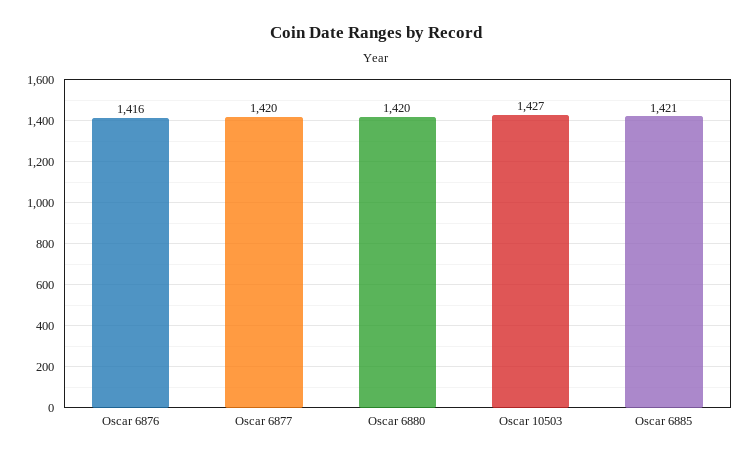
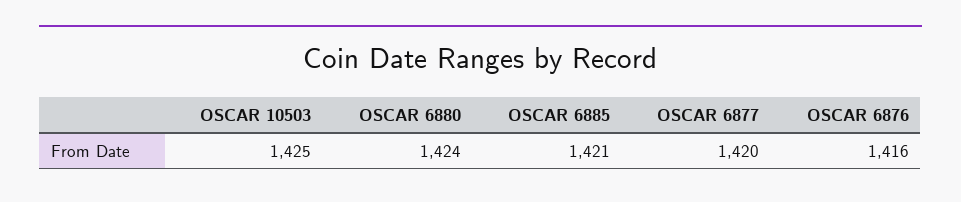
  {
    "Oscar 6876": 1416,
    "Oscar 6877": 1420,
-   "Oscar 6880": 1420,
+   "Oscar 6880": 1424,
-   "Oscar 10503": 1427,
+   "Oscar 10503": 1425,
    "Oscar 6885": 1421
  }

